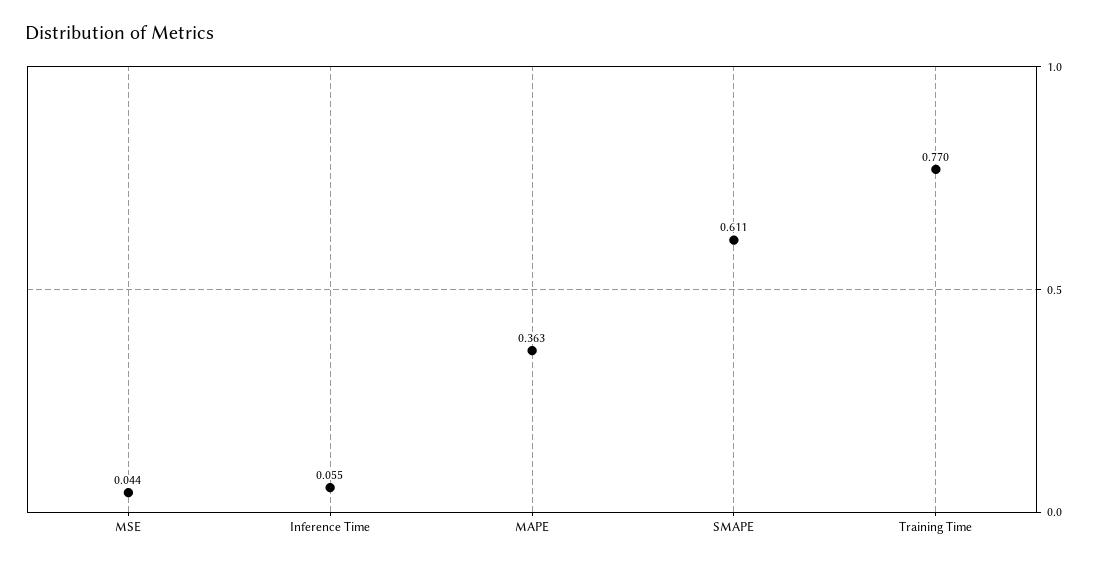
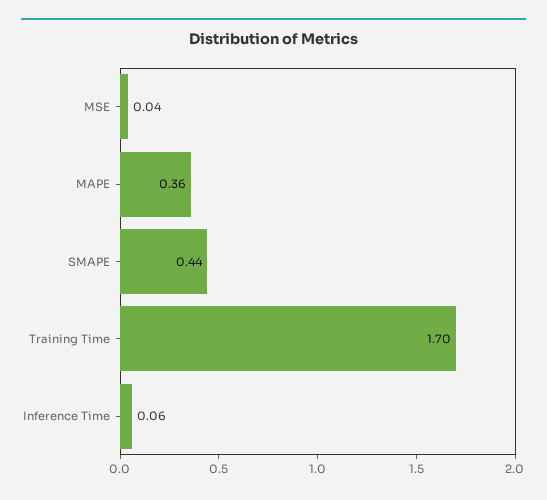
  {
    "MSE": 0.044,
    "Inference Time": 0.055,
    "MAPE": 0.363,
-   "SMAPE": 0.611,
+   "SMAPE": 0.44,
-   "Training Time": 0.77
+   "Training Time": 1.7
  }

